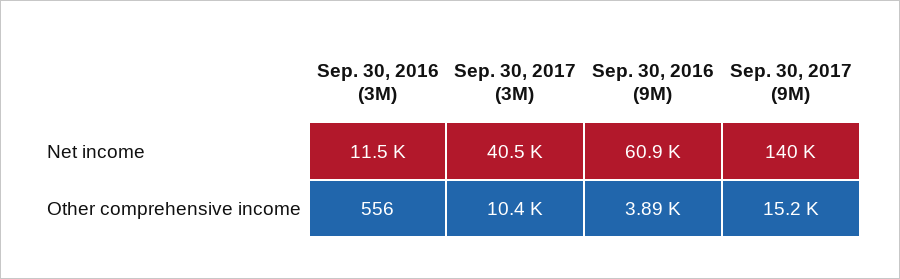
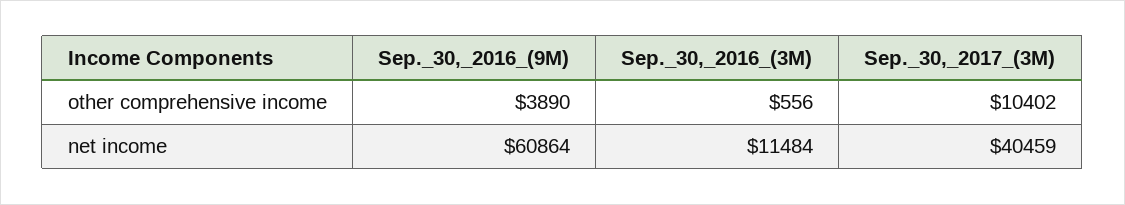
  {
    "Sep. 30, 2016 (3M)": {
      "Net income": 11484,
      "Other comprehensive income": 556
    },
    "Sep. 30, 2017 (3M)": {
      "Net income": 40459,
      "Other comprehensive income": 10402
    },
    "Sep. 30, 2016 (9M)": {
      "Net income": 60864,
      "Other comprehensive income": 3890
-   },
+   }
-   "Sep. 30, 2017 (9M)": {
-     "Net income": 140000,
-     "Other comprehensive income": 15200
-   }
  }

